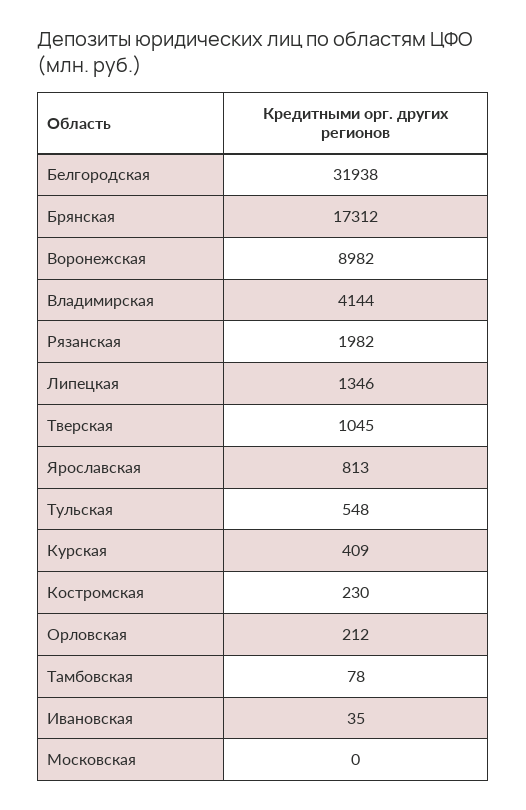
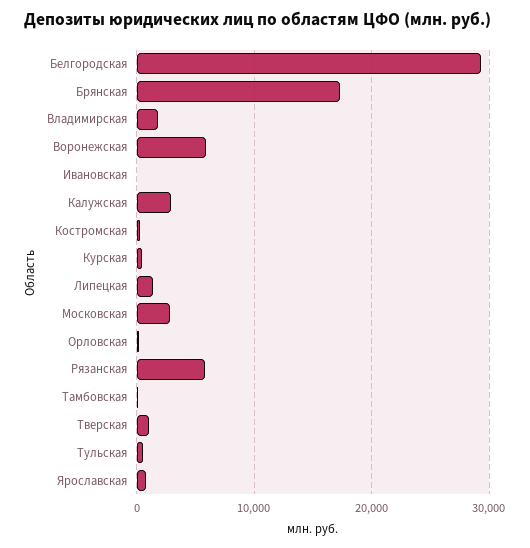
  {
-   "Белгородская": 31938,
+   "Белгородская": 29000,
    "Брянская": 17312,
-   "Воронежская": 8982,
+   "Воронежская": 6000,
-   "Владимирская": 4144,
+   "Владимирская": 2000,
-   "Рязанская": 1982,
+   "Рязанская": 6000,
    "Липецкая": 1346,
    "Тверская": 1045,
    "Ярославская": 813,
    "Тульская": 548,
    "Курская": 409,
    "Костромская": 230,
    "Орловская": 212,
    "Тамбовская": 78,
    "Ивановская": 35,
-   "Московская": 0
+   "Московская": 3000,
+   "Калужская": 3000
  }

